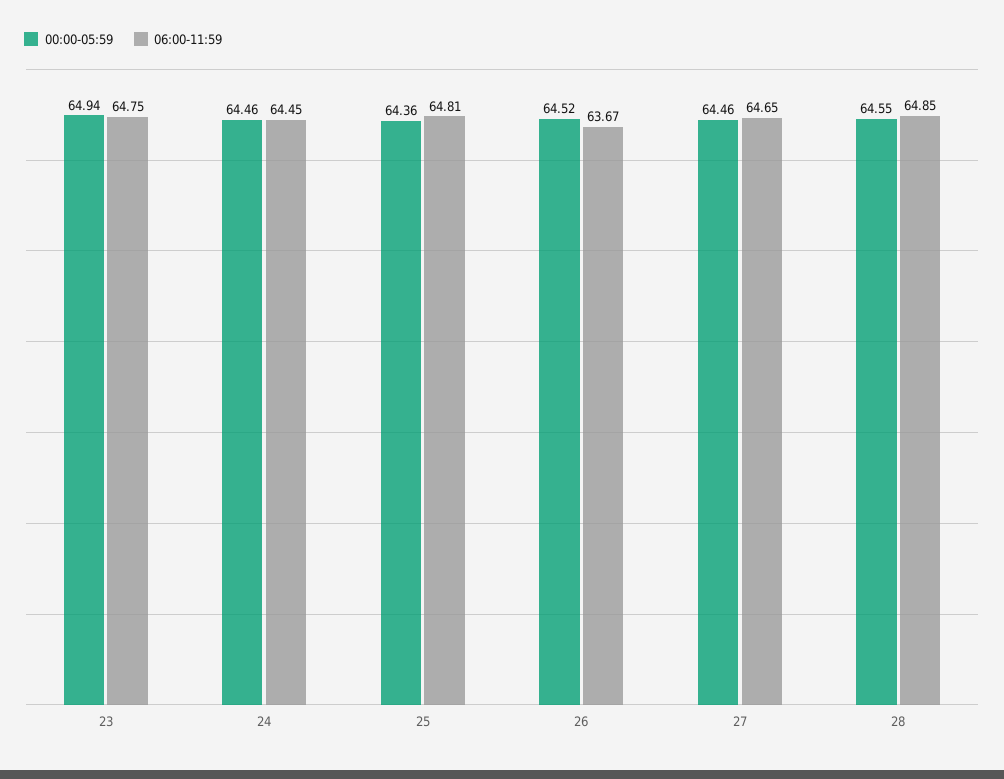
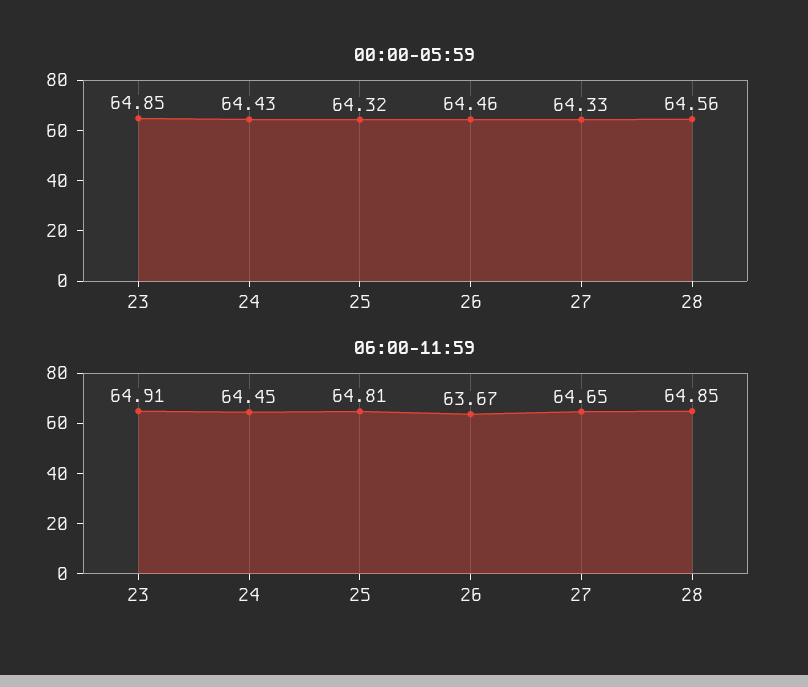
  {
    "00:00-05:59": {
-     "23": 64.94,
+     "23": 64.85,
-     "24": 64.46,
+     "24": 64.43,
-     "25": 64.36,
+     "25": 64.32,
-     "26": 64.52,
+     "26": 64.46,
-     "27": 64.46,
+     "27": 64.33,
-     "28": 64.55
+     "28": 64.56
    },
    "06:00-11:59": {
-     "23": 64.75,
+     "23": 64.91,
      "24": 64.45,
      "25": 64.81,
      "26": 63.67,
      "27": 64.65,
      "28": 64.85
    }
  }

